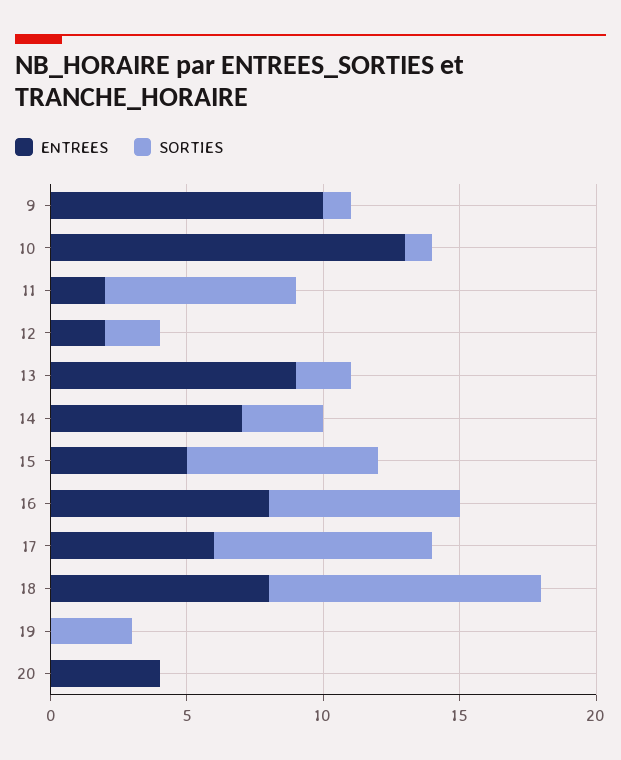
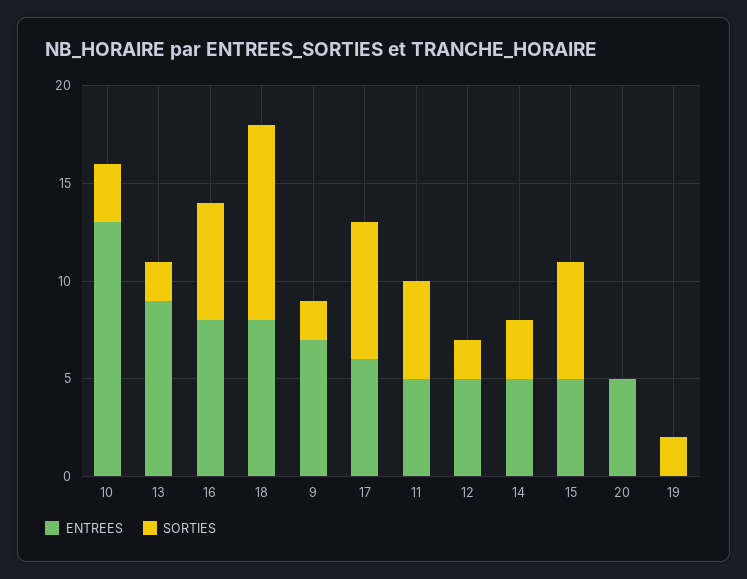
  {
    "ENTREES": {
-     "9": 10,
+     "9": 7,
      "10": 13,
-     "11": 2,
+     "11": 5,
-     "12": 2,
+     "12": 5,
      "13": 9,
-     "14": 7,
+     "14": 5,
      "15": 5,
      "16": 8,
      "17": 6,
      "18": 8,
      "19": 0,
-     "20": 4
+     "20": 5
    },
    "SORTIES": {
-     "9": 1,
+     "9": 2,
-     "10": 1,
+     "10": 3,
-     "11": 7,
+     "11": 5,
      "12": 2,
      "13": 2,
      "14": 3,
-     "15": 7,
+     "15": 6,
-     "16": 7,
+     "16": 6,
-     "17": 8,
+     "17": 7,
      "18": 10,
-     "19": 3,
+     "19": 2,
      "20": 0
    }
  }

